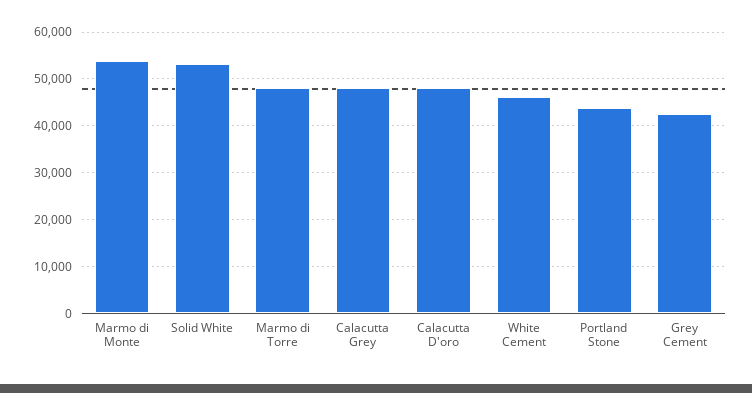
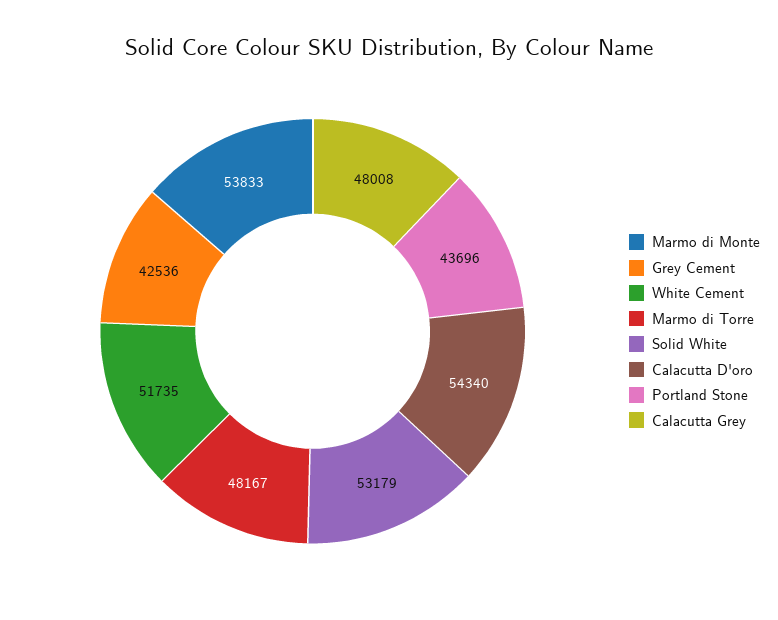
  {
    "Marmo di Monte": 53833,
    "Solid White": 53179,
    "Marmo di Torre": 48167,
    "Calacutta Grey": 48008,
-   "Calacutta D'oro": 48000,
+   "Calacutta D'oro": 54340,
-   "White Cement": 46000,
+   "White Cement": 51735,
    "Portland Stone": 43696,
    "Grey Cement": 42536
  }

